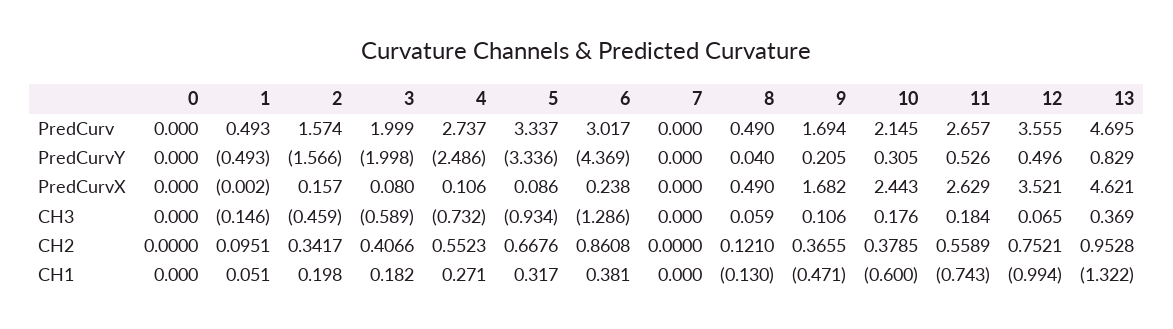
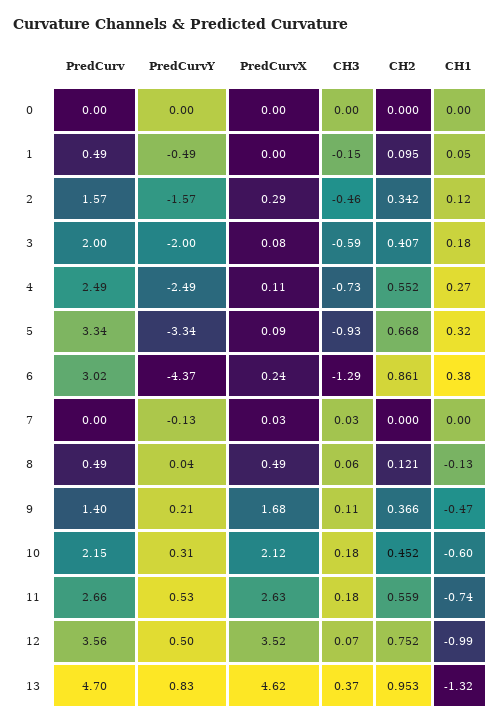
  {
    "0": {
      "PredCurv": 0,
      "PredCurvY": 0,
      "PredCurvX": 0,
      "CH3": 0,
      "CH2": 0,
      "CH1": 0
    },
    "1": {
      "PredCurv": 0.493,
      "PredCurvY": -0.493,
      "PredCurvX": -0.002,
      "CH3": -0.146,
      "CH2": 0.0951,
      "CH1": 0.051
    },
    "2": {
      "PredCurv": 1.574,
      "PredCurvY": -1.566,
-     "PredCurvX": 0.157,
+     "PredCurvX": 0.29,
      "CH3": -0.459,
      "CH2": 0.3417,
-     "CH1": 0.198
+     "CH1": 0.12
    },
    "3": {
      "PredCurv": 1.999,
      "PredCurvY": -1.998,
      "PredCurvX": 0.08,
      "CH3": -0.589,
      "CH2": 0.4066,
      "CH1": 0.182
    },
    "4": {
-     "PredCurv": 2.737,
+     "PredCurv": 2.49,
      "PredCurvY": -2.486,
      "PredCurvX": 0.106,
      "CH3": -0.732,
      "CH2": 0.5523,
      "CH1": 0.271
    },
    "5": {
      "PredCurv": 3.337,
      "PredCurvY": -3.336,
      "PredCurvX": 0.086,
      "CH3": -0.934,
      "CH2": 0.6676,
      "CH1": 0.317
    },
    "6": {
      "PredCurv": 3.017,
      "PredCurvY": -4.369,
      "PredCurvX": 0.238,
      "CH3": -1.286,
      "CH2": 0.8608,
      "CH1": 0.381
    },
    "7": {
      "PredCurv": 0,
-     "PredCurvY": 0,
+     "PredCurvY": -0.13,
-     "PredCurvX": 0,
+     "PredCurvX": 0.03,
-     "CH3": 0,
+     "CH3": 0.03,
      "CH2": 0,
      "CH1": 0
    },
    "8": {
      "PredCurv": 0.49,
      "PredCurvY": 0.04,
      "PredCurvX": 0.49,
      "CH3": 0.059,
      "CH2": 0.121,
      "CH1": -0.13
    },
    "9": {
-     "PredCurv": 1.694,
+     "PredCurv": 1.4,
      "PredCurvY": 0.205,
      "PredCurvX": 1.682,
      "CH3": 0.106,
      "CH2": 0.3655,
      "CH1": -0.471
    },
    "10": {
      "PredCurv": 2.145,
      "PredCurvY": 0.305,
-     "PredCurvX": 2.443,
+     "PredCurvX": 2.12,
      "CH3": 0.176,
-     "CH2": 0.3785,
+     "CH2": 0.452,
      "CH1": -0.6
    },
    "11": {
      "PredCurv": 2.657,
      "PredCurvY": 0.526,
      "PredCurvX": 2.629,
      "CH3": 0.184,
      "CH2": 0.5589,
      "CH1": -0.743
    },
    "12": {
      "PredCurv": 3.555,
      "PredCurvY": 0.496,
      "PredCurvX": 3.521,
      "CH3": 0.065,
      "CH2": 0.7521,
      "CH1": -0.994
    },
    "13": {
      "PredCurv": 4.695,
      "PredCurvY": 0.829,
      "PredCurvX": 4.621,
      "CH3": 0.369,
      "CH2": 0.9528,
      "CH1": -1.322
    }
  }

